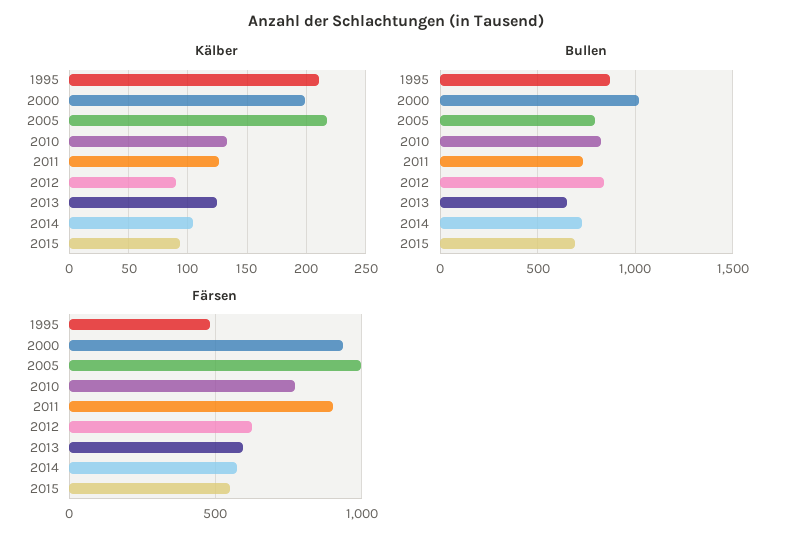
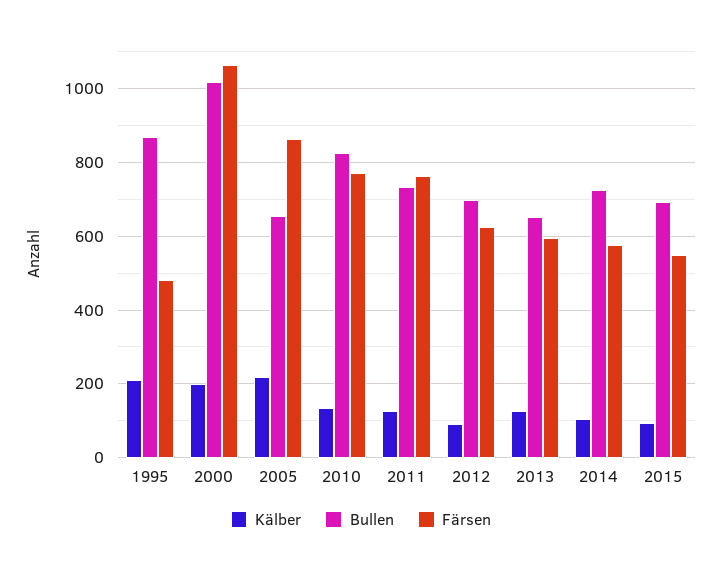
  {
    "Kälber": {
      "1995": 210,
      "2000": 200,
      "2005": 220,
      "2010": 130,
      "2011": 130,
      "2012": 90,
      "2013": 130,
      "2014": 100,
      "2015": 90
    },
    "Bullen": {
      "1995": 860,
      "2000": 1020,
-     "2005": 800,
+     "2005": 660,
      "2010": 820,
      "2011": 740,
-     "2012": 850,
+     "2012": 700,
      "2013": 660,
      "2014": 720,
      "2015": 700
    },
    "Färsen": {
      "1995": 480,
-     "2000": 950,
+     "2000": 1060,
-     "2005": 1000,
+     "2005": 860,
      "2010": 780,
-     "2011": 900,
+     "2011": 760,
      "2012": 620,
      "2013": 600,
      "2014": 580,
      "2015": 560
    }
  }

